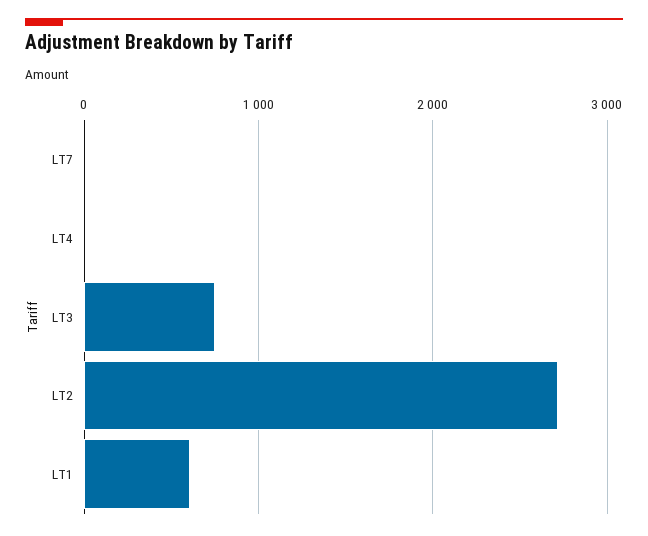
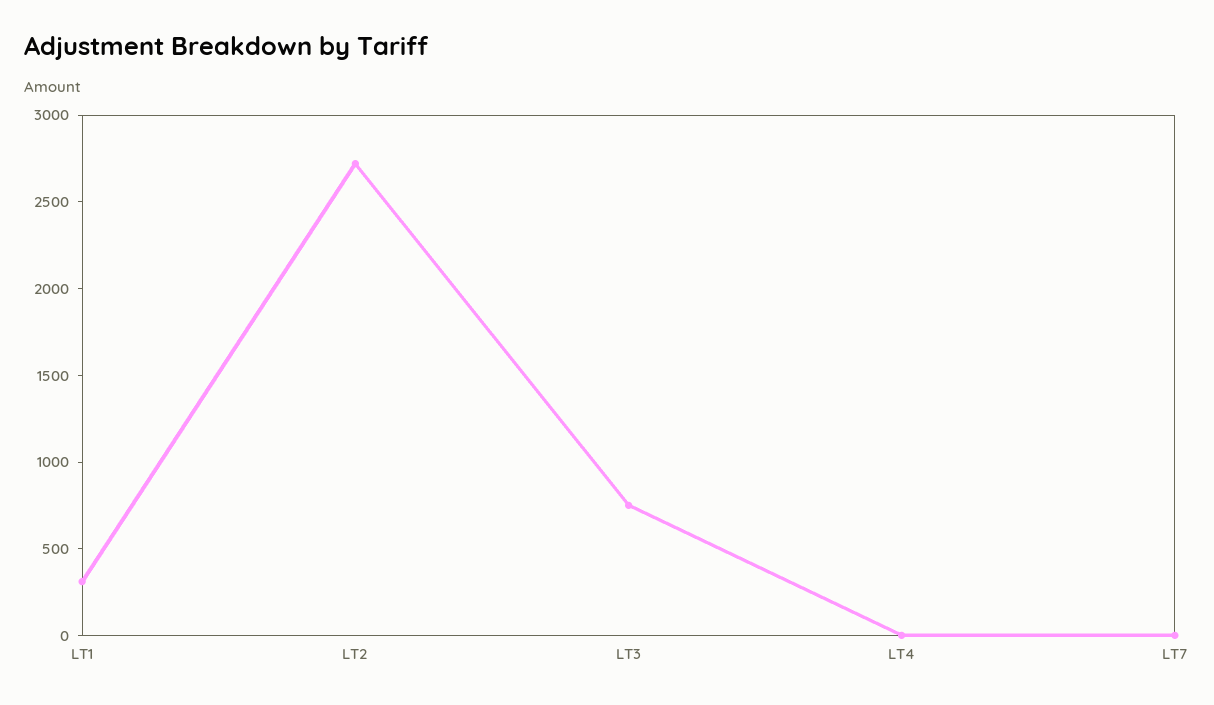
  {
    "LT7": 0,
    "LT4": 0,
    "LT3": 800,
    "LT2": 2700,
-   "LT1": 600
+   "LT1": 300
  }

